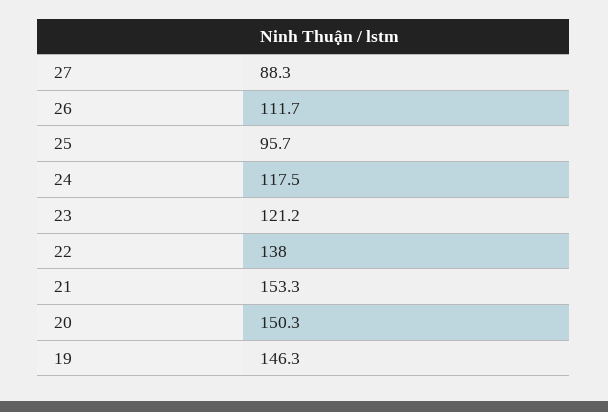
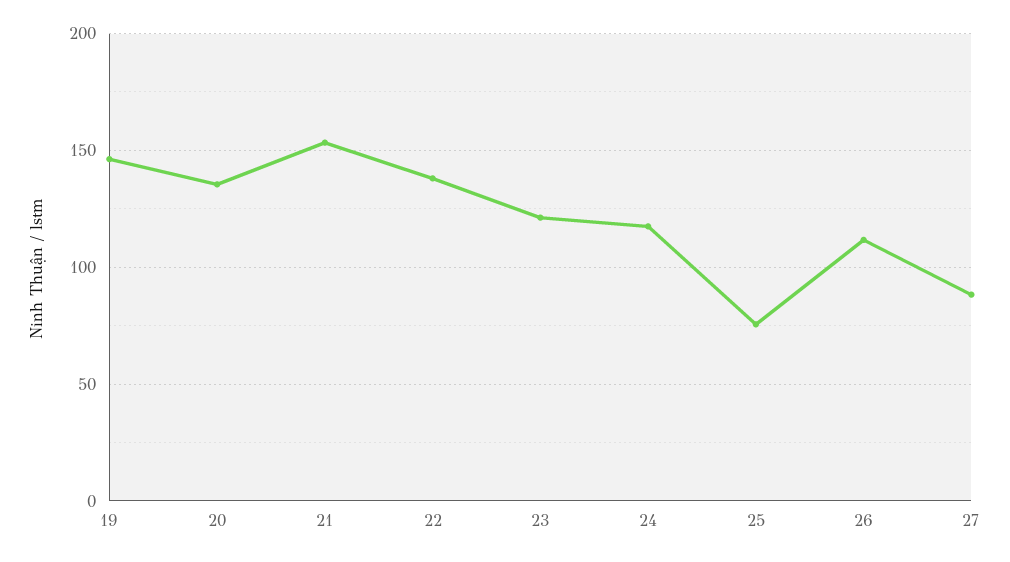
  {
    "27": 88.3,
    "26": 111.7,
-   "25": 95.7,
+   "25": 75,
    "24": 117.5,
    "23": 121.2,
    "22": 138,
    "21": 153.3,
-   "20": 150.3,
+   "20": 135,
    "19": 146.3
  }

